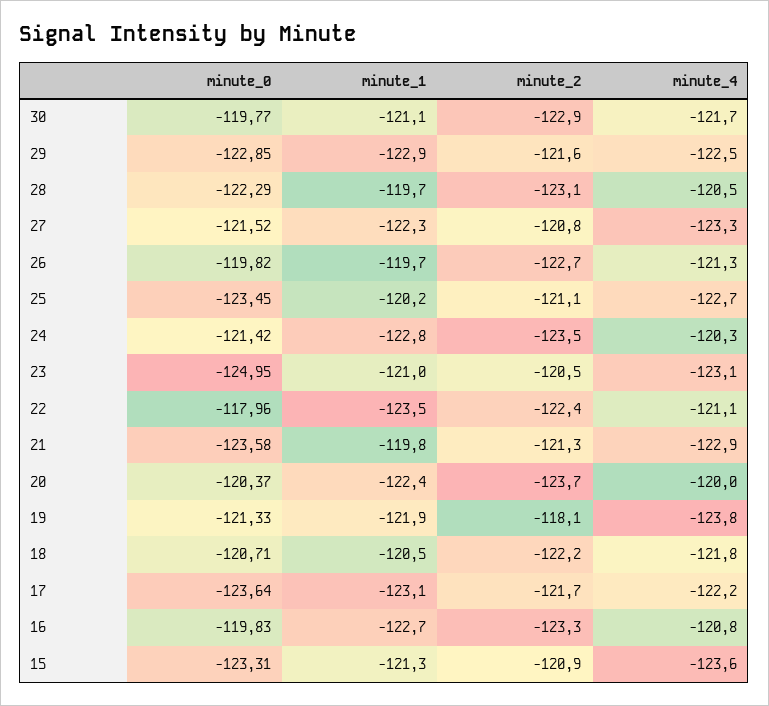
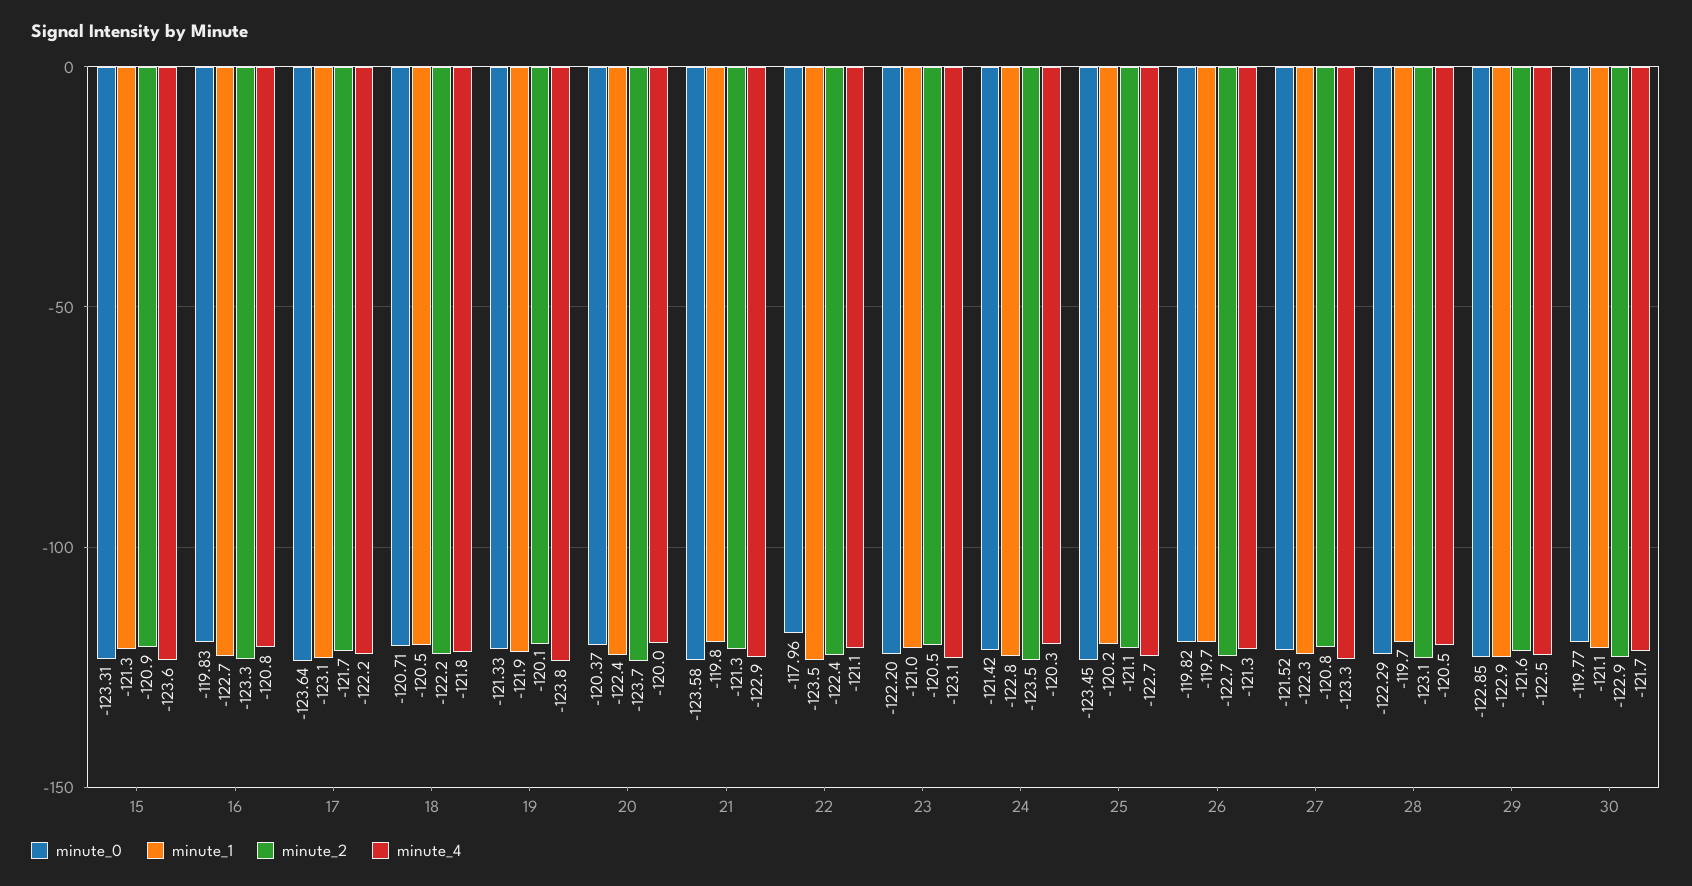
  {
    "minute_0": {
      "30": -119.77,
      "29": -122.85,
      "28": -122.29,
      "27": -121.52,
      "26": -119.82,
      "25": -123.45,
      "24": -121.42,
-     "23": -124.95,
+     "23": -122.2,
      "22": -117.96,
      "21": -123.58,
      "20": -120.37,
      "19": -121.33,
      "18": -120.71,
      "17": -123.64,
      "16": -119.83,
      "15": -123.31
    },
    "minute_1": {
      "30": -121.1,
      "29": -122.9,
      "28": -119.7,
      "27": -122.3,
      "26": -119.7,
      "25": -120.2,
      "24": -122.8,
      "23": -121,
      "22": -123.5,
      "21": -119.8,
      "20": -122.4,
      "19": -121.9,
      "18": -120.5,
      "17": -123.1,
      "16": -122.7,
      "15": -121.3
    },
    "minute_2": {
      "30": -122.9,
      "29": -121.6,
      "28": -123.1,
      "27": -120.8,
      "26": -122.7,
      "25": -121.1,
      "24": -123.5,
      "23": -120.5,
      "22": -122.4,
      "21": -121.3,
      "20": -123.7,
-     "19": -118.1,
+     "19": -120.1,
      "18": -122.2,
      "17": -121.7,
      "16": -123.3,
      "15": -120.9
    },
    "minute_4": {
      "30": -121.7,
      "29": -122.5,
      "28": -120.5,
      "27": -123.3,
      "26": -121.3,
      "25": -122.7,
      "24": -120.3,
      "23": -123.1,
      "22": -121.1,
      "21": -122.9,
      "20": -120,
      "19": -123.8,
      "18": -121.8,
      "17": -122.2,
      "16": -120.8,
      "15": -123.6
    }
  }

